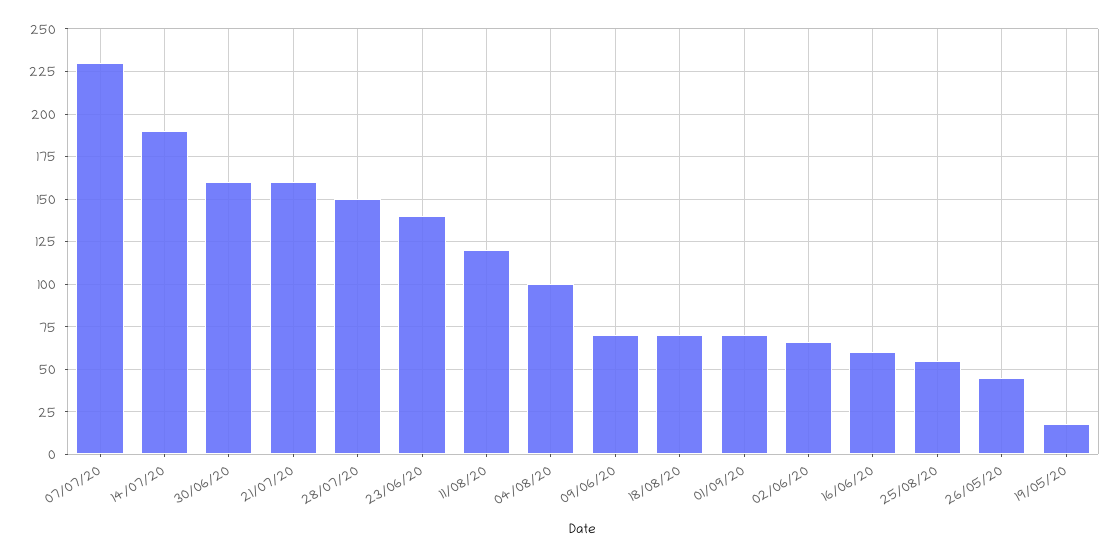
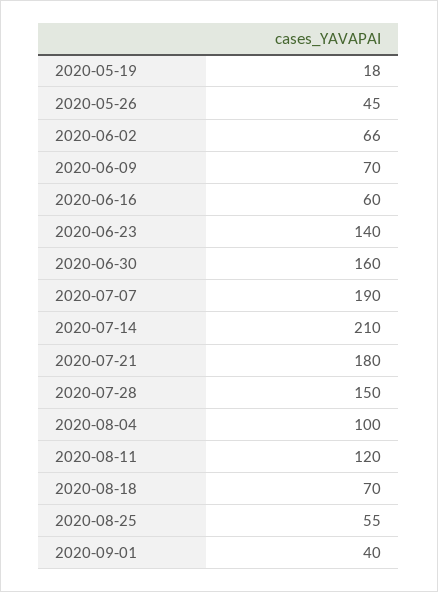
  {
-   "07/07/20": 230,
+   "07/07/20": 190,
-   "14/07/20": 190,
+   "14/07/20": 210,
    "30/06/20": 160,
-   "21/07/20": 160,
+   "21/07/20": 180,
    "28/07/20": 150,
    "23/06/20": 140,
    "11/08/20": 120,
    "04/08/20": 100,
    "09/06/20": 70,
    "18/08/20": 70,
-   "01/09/20": 70,
+   "01/09/20": 40,
    "02/06/20": 66,
    "16/06/20": 60,
    "25/08/20": 55,
    "26/05/20": 45,
    "19/05/20": 18
  }

